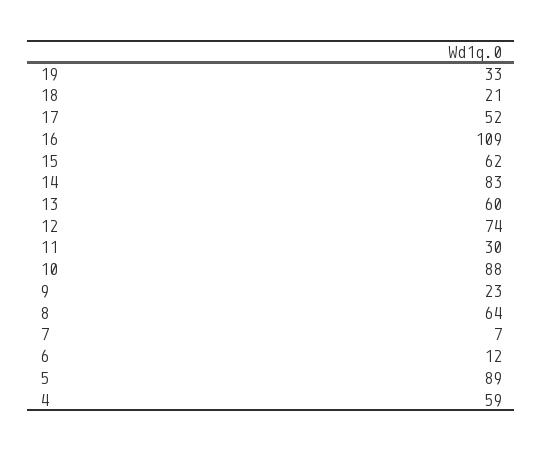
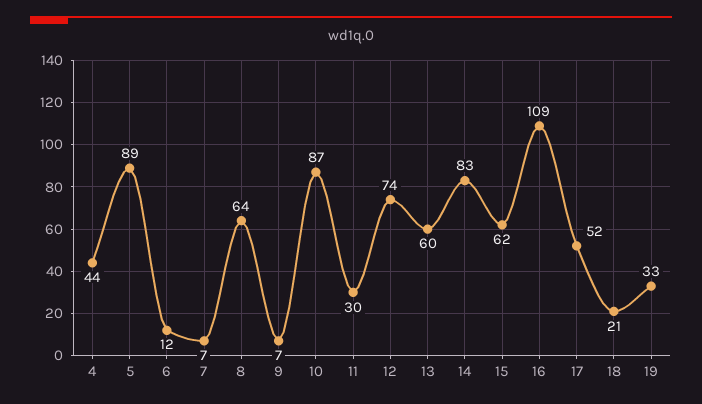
  {
    "19": 33,
    "18": 21,
    "17": 52,
    "16": 109,
    "15": 62,
    "14": 83,
    "13": 60,
    "12": 74,
    "11": 30,
-   "10": 88,
+   "10": 87,
-   "9": 23,
+   "9": 7,
    "8": 64,
    "7": 7,
    "6": 12,
    "5": 89,
-   "4": 59
+   "4": 44
  }

